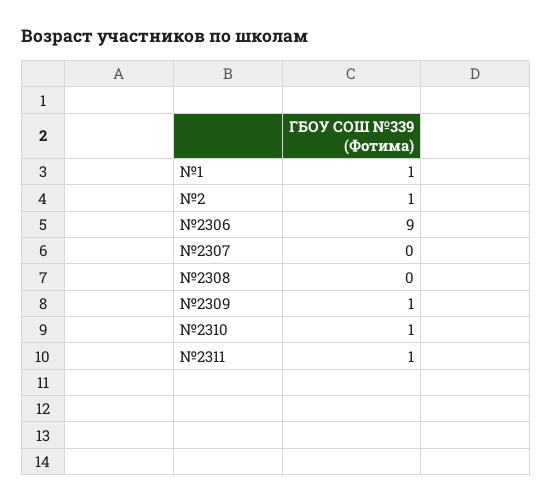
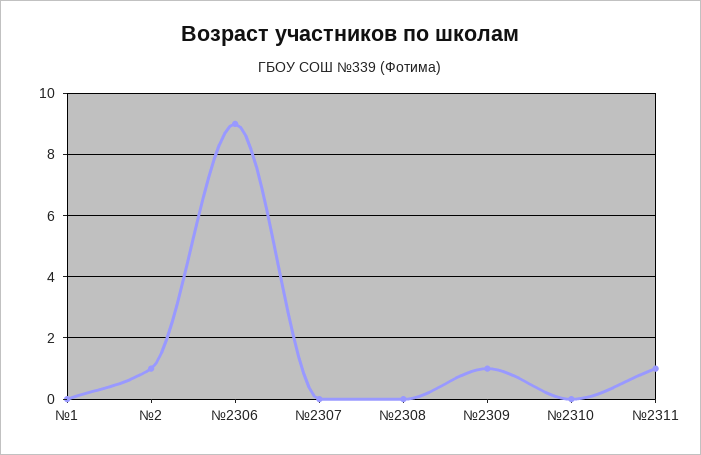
  {
-   "№1": 1,
+   "№1": 0,
    "№2": 1,
    "№2306": 9,
    "№2307": 0,
    "№2308": 0,
    "№2309": 1,
-   "№2310": 1,
+   "№2310": 0,
    "№2311": 1
  }

